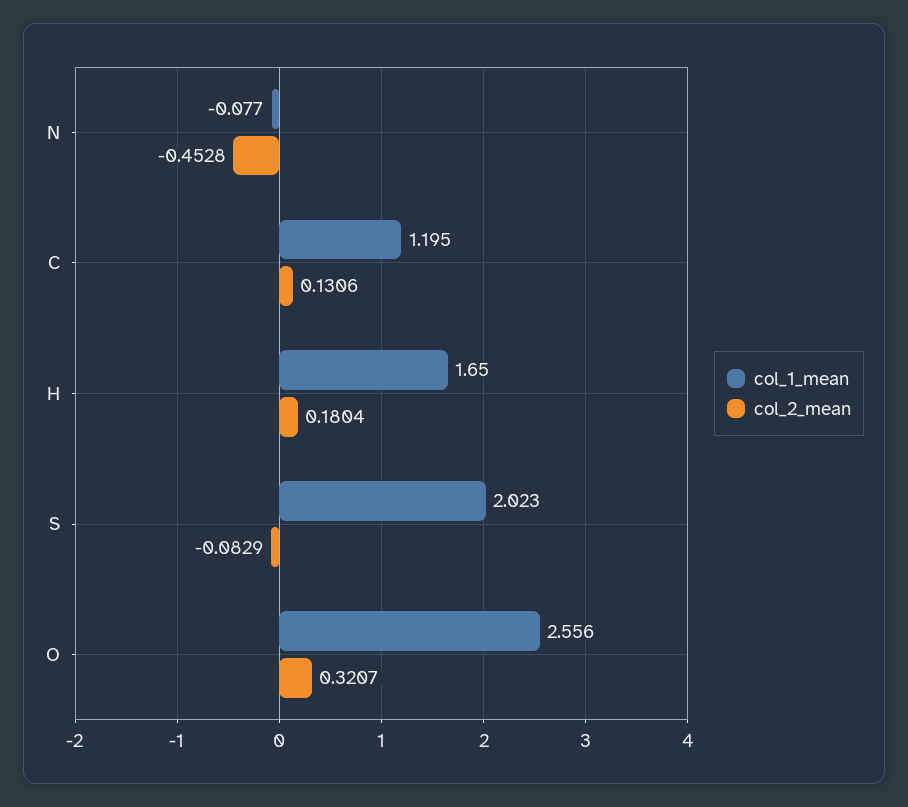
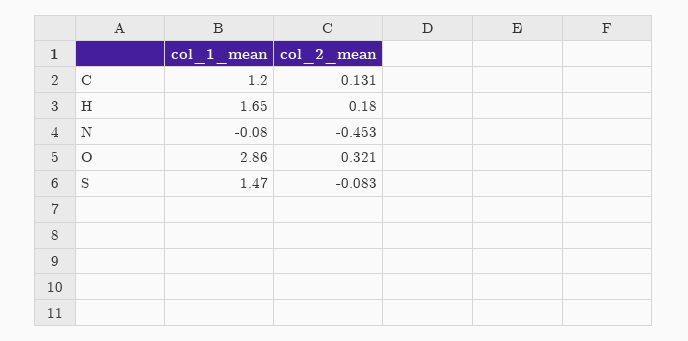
  {
    "col_1_mean": {
      "N": -0.077,
      "C": 1.195,
      "H": 1.65,
-     "S": 2.023,
+     "S": 1.47,
-     "O": 2.556
+     "O": 2.86
    },
    "col_2_mean": {
      "N": -0.4528,
      "C": 0.1306,
      "H": 0.1804,
      "S": -0.0829,
      "O": 0.3207
    }
  }

